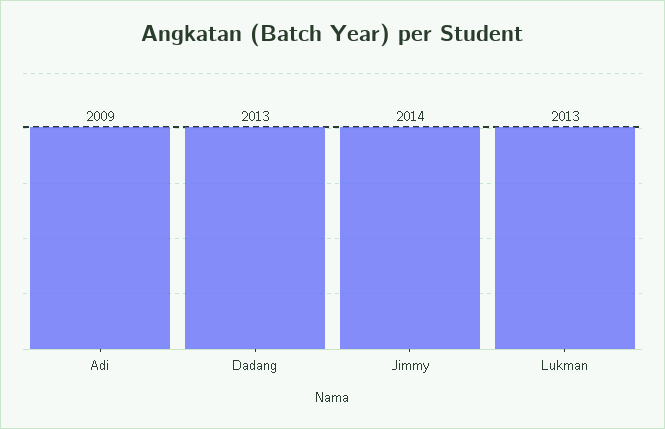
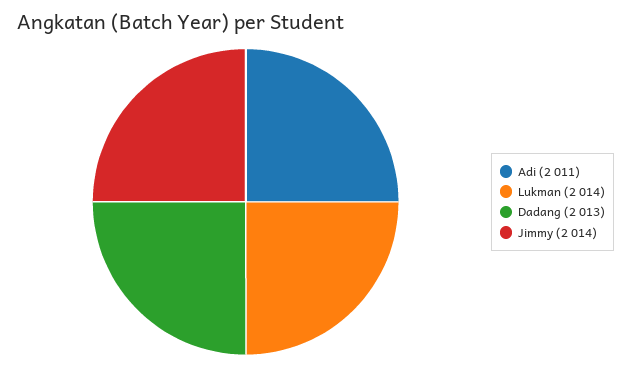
  {
-   "Adi": 2009,
+   "Adi": 2011,
    "Dadang": 2013,
    "Jimmy": 2014,
-   "Lukman": 2013
+   "Lukman": 2014
  }

